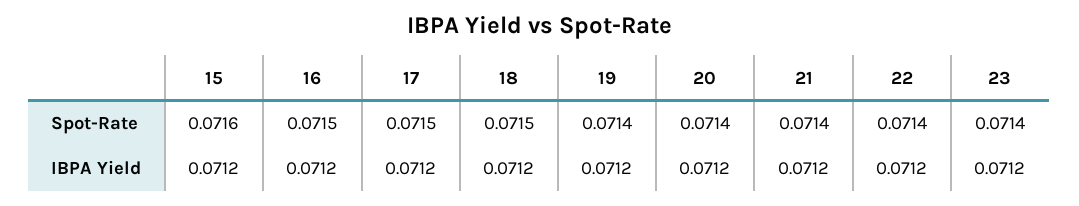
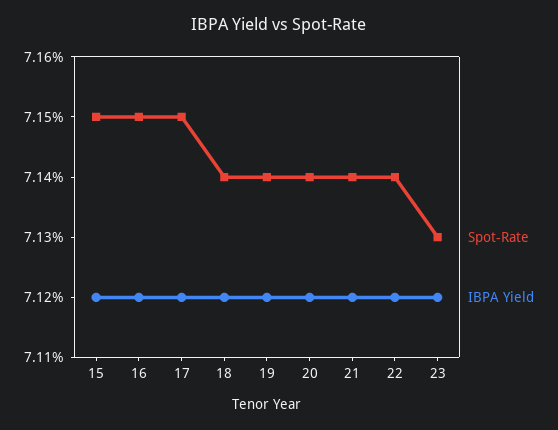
  {
    "Spot-Rate": {
-     "15": 0.0716,
+     "15": 0.0715,
      "16": 0.0715,
      "17": 0.0715,
-     "18": 0.0715,
+     "18": 0.0714,
      "19": 0.0714,
      "20": 0.0714,
      "21": 0.0714,
      "22": 0.0714,
-     "23": 0.0714
+     "23": 0.0713
    },
    "IBPA Yield": {
      "15": 0.0712,
      "16": 0.0712,
      "17": 0.0712,
      "18": 0.0712,
      "19": 0.0712,
      "20": 0.0712,
      "21": 0.0712,
      "22": 0.0712,
      "23": 0.0712
    }
  }

